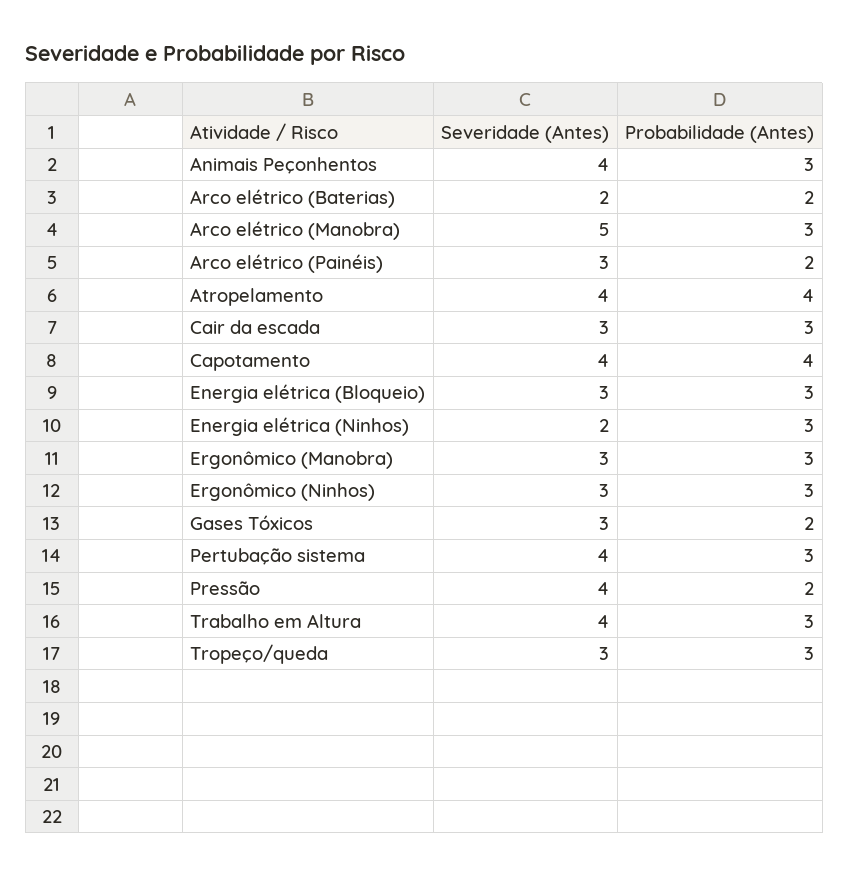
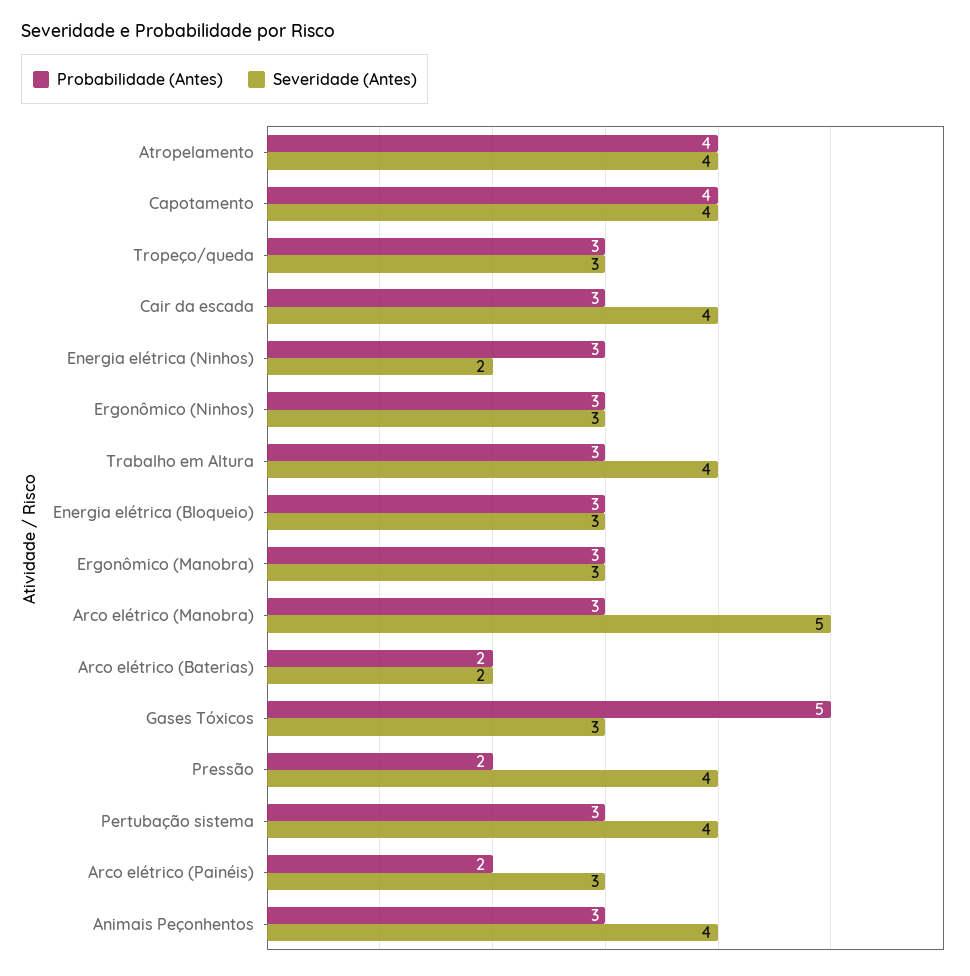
  {
    "Severidade (Antes)": {
      "Animais Peçonhentos": 4,
      "Arco elétrico (Baterias)": 2,
      "Arco elétrico (Manobra)": 5,
      "Arco elétrico (Painéis)": 3,
      "Atropelamento": 4,
-     "Cair da escada": 3,
+     "Cair da escada": 4,
      "Capotamento": 4,
      "Energia elétrica (Bloqueio)": 3,
      "Energia elétrica (Ninhos)": 2,
      "Ergonômico (Manobra)": 3,
      "Ergonômico (Ninhos)": 3,
      "Gases Tóxicos": 3,
      "Pertubação sistema": 4,
      "Pressão": 4,
      "Trabalho em Altura": 4,
      "Tropeço/queda": 3
    },
    "Probabilidade (Antes)": {
      "Animais Peçonhentos": 3,
      "Arco elétrico (Baterias)": 2,
      "Arco elétrico (Manobra)": 3,
      "Arco elétrico (Painéis)": 2,
      "Atropelamento": 4,
      "Cair da escada": 3,
      "Capotamento": 4,
      "Energia elétrica (Bloqueio)": 3,
      "Energia elétrica (Ninhos)": 3,
      "Ergonômico (Manobra)": 3,
      "Ergonômico (Ninhos)": 3,
-     "Gases Tóxicos": 2,
+     "Gases Tóxicos": 5,
      "Pertubação sistema": 3,
      "Pressão": 2,
      "Trabalho em Altura": 3,
      "Tropeço/queda": 3
    }
  }

